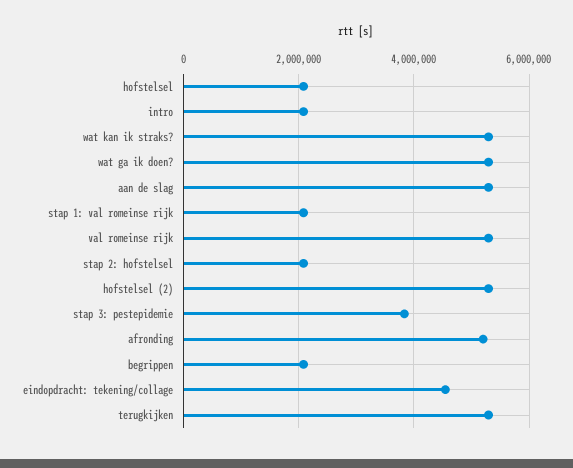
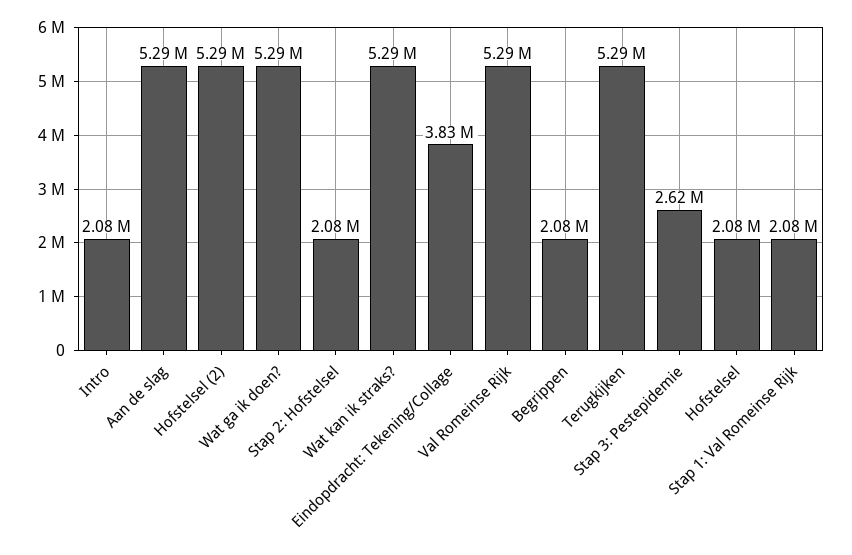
  {
    "hofstelsel": 2080000,
    "intro": 2080000,
    "wat kan ik straks?": 5290000,
    "wat ga ik doen?": 5290000,
    "aan de slag": 5290000,
    "stap 1: val romeinse rijk": 2080000,
    "val romeinse rijk": 5290000,
    "stap 2: hofstelsel": 2080000,
    "hofstelsel (2)": 5290000,
-   "stap 3: pestepidemie": 3800000,
+   "stap 3: pestepidemie": 2620000,
-   "afronding": 5200000,
    "begrippen": 2080000,
-   "eindopdracht: tekening/collage": 4600000,
+   "eindopdracht: tekening/collage": 3830000,
    "terugkijken": 5290000
  }

